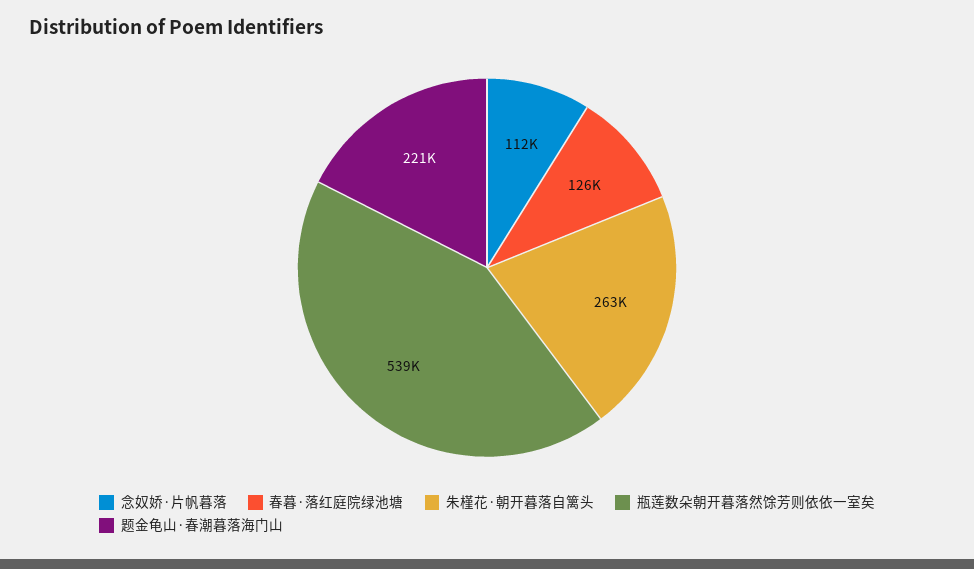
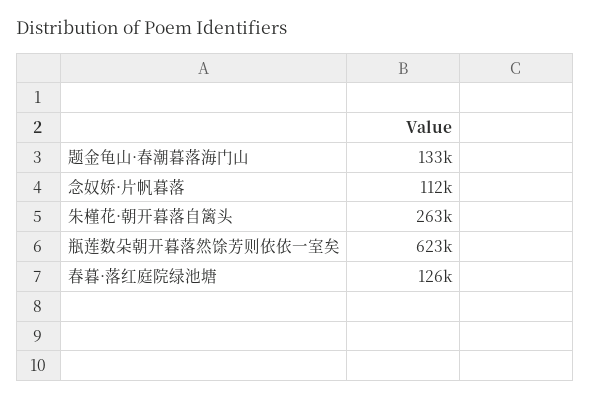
  {
    "念奴娇·片帆暮落": 112000,
    "春暮·落红庭院绿池塘": 126000,
    "朱槿花·朝开暮落自篱头": 263000,
-   "瓶莲数朵朝开暮落然馀芳则依依一室矣": 539000,
+   "瓶莲数朵朝开暮落然馀芳则依依一室矣": 623000,
-   "题金龟山·春潮暮落海门山": 221000
+   "题金龟山·春潮暮落海门山": 133000
  }

